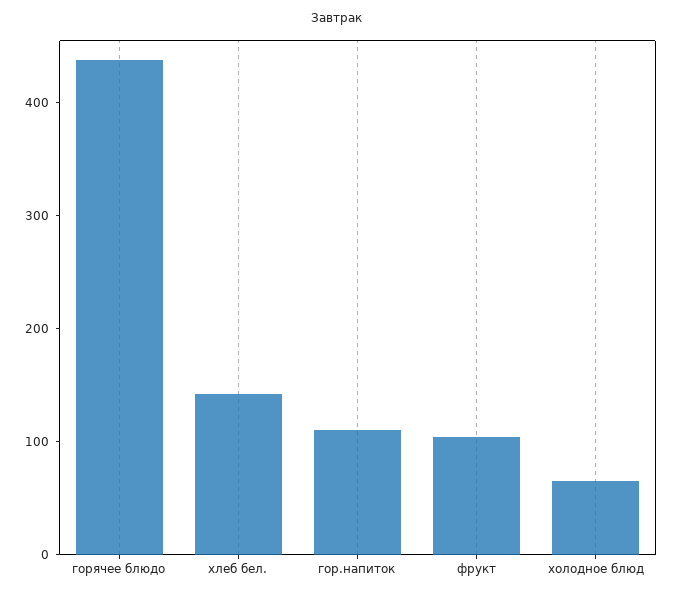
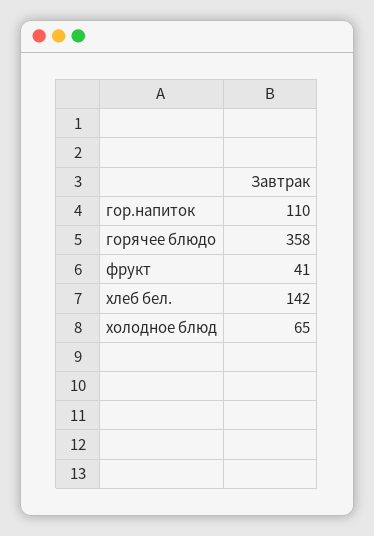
  {
-   "горячее блюдо": 440,
+   "горячее блюдо": 358,
    "хлеб бел.": 142,
    "гор.напиток": 110,
-   "фрукт": 100,
+   "фрукт": 41,
    "холодное блюд": 65
  }

